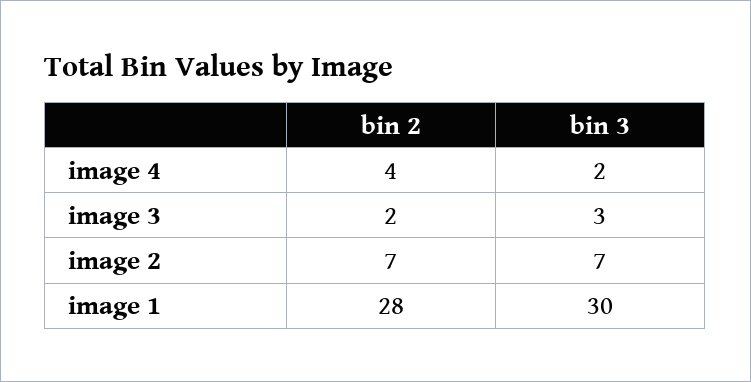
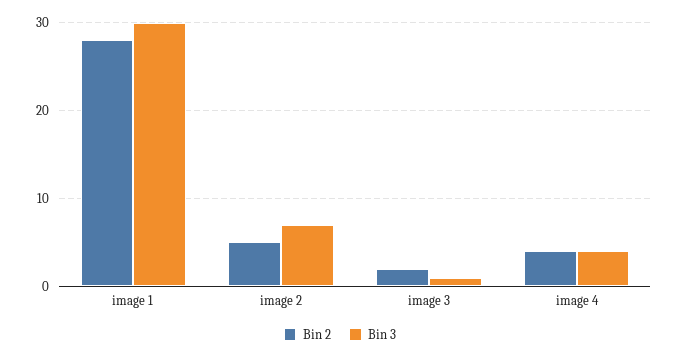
  {
    "bin 2": {
      "image 4": 4,
      "image 3": 2,
-     "image 2": 7,
+     "image 2": 5,
      "image 1": 28
    },
    "bin 3": {
-     "image 4": 2,
+     "image 4": 4,
-     "image 3": 3,
+     "image 3": 1,
      "image 2": 7,
      "image 1": 30
    }
  }

